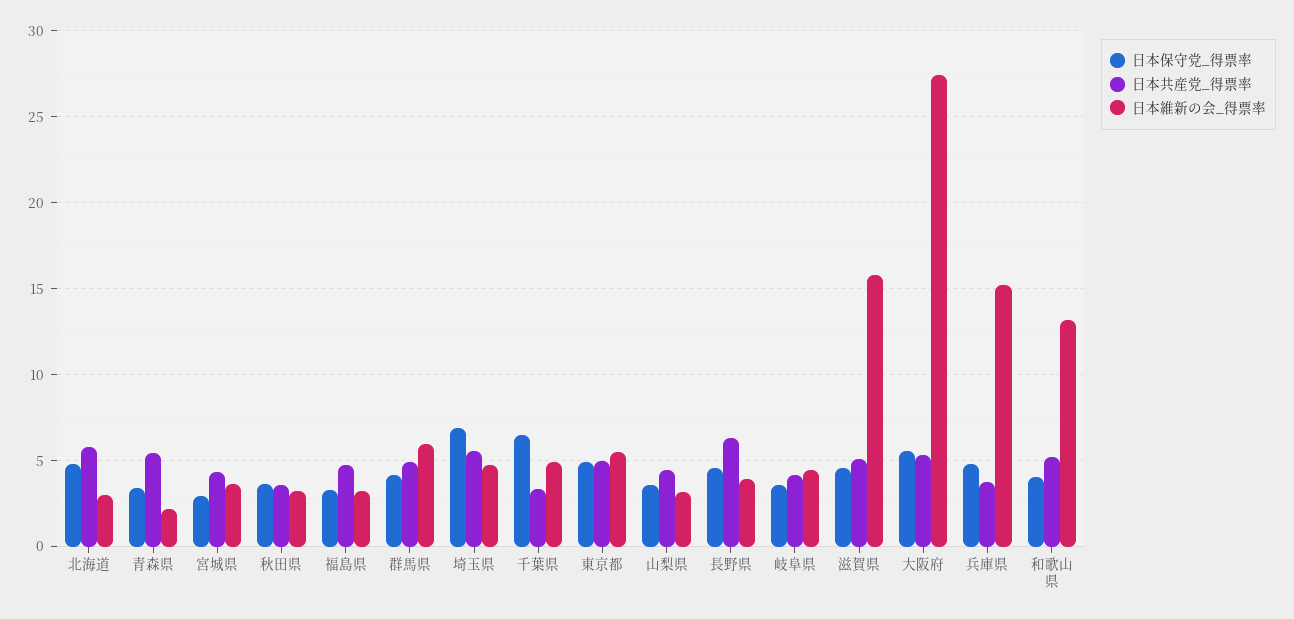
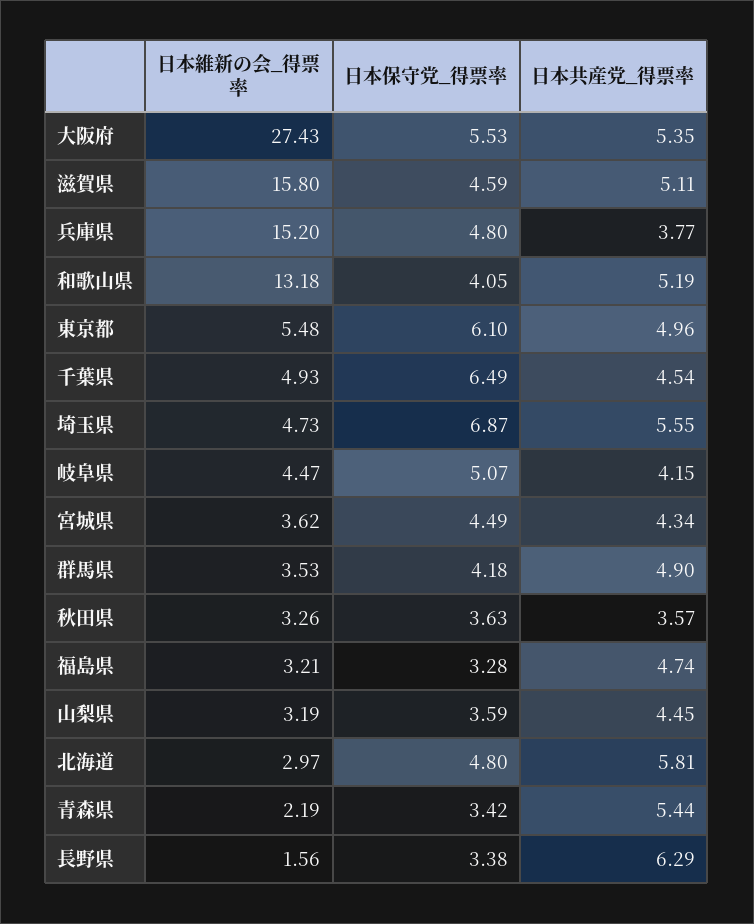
  {
    "日本保守党_得票率": {
      "北海道": 4.8,
      "青森県": 3.42,
-     "宮城県": 3,
+     "宮城県": 4.49,
      "秋田県": 3.63,
      "福島県": 3.28,
      "群馬県": 4.18,
      "埼玉県": 6.87,
      "千葉県": 6.49,
-     "東京都": 5,
+     "東京都": 6.1,
      "山梨県": 3.59,
-     "長野県": 4.5,
+     "長野県": 3.38,
-     "岐阜県": 3.5,
+     "岐阜県": 5.07,
      "滋賀県": 4.59,
      "大阪府": 5.53,
      "兵庫県": 4.8,
      "和歌山県": 4.05
    },
    "日本共産党_得票率": {
      "北海道": 5.81,
      "青森県": 5.44,
      "宮城県": 4.34,
      "秋田県": 3.57,
      "福島県": 4.74,
      "群馬県": 4.9,
      "埼玉県": 5.55,
-     "千葉県": 3.5,
+     "千葉県": 4.54,
      "東京都": 4.96,
      "山梨県": 4.45,
      "長野県": 6.29,
      "岐阜県": 4.15,
      "滋賀県": 5.11,
      "大阪府": 5.35,
      "兵庫県": 3.77,
      "和歌山県": 5.19
    },
    "日本維新の会_得票率": {
      "北海道": 2.97,
      "青森県": 2.19,
      "宮城県": 3.62,
      "秋田県": 3.26,
      "福島県": 3.21,
-     "群馬県": 6,
+     "群馬県": 3.53,
      "埼玉県": 4.73,
      "千葉県": 4.93,
      "東京都": 5.48,
      "山梨県": 3.19,
-     "長野県": 4,
+     "長野県": 1.56,
      "岐阜県": 4.47,
      "滋賀県": 15.8,
      "大阪府": 27.43,
      "兵庫県": 15.2,
      "和歌山県": 13.18
    }
  }

